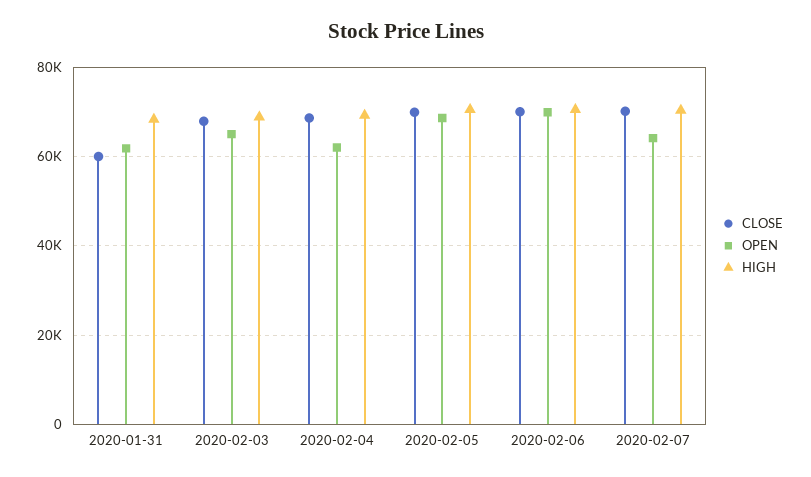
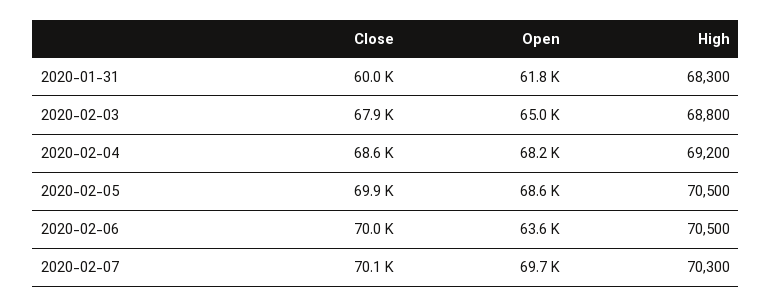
  {
    "CLOSE": {
      "2020-01-31": 60000,
      "2020-02-03": 67900,
      "2020-02-04": 68600,
      "2020-02-05": 69900,
      "2020-02-06": 70000,
      "2020-02-07": 70100
    },
    "OPEN": {
      "2020-01-31": 61800,
      "2020-02-03": 65000,
-     "2020-02-04": 62000,
+     "2020-02-04": 68200,
      "2020-02-05": 68600,
-     "2020-02-06": 70000,
+     "2020-02-06": 63600,
-     "2020-02-07": 64000
+     "2020-02-07": 69700
    },
    "HIGH": {
      "2020-01-31": 68300,
      "2020-02-03": 68800,
      "2020-02-04": 69200,
      "2020-02-05": 70500,
      "2020-02-06": 70500,
      "2020-02-07": 70300
    }
  }

